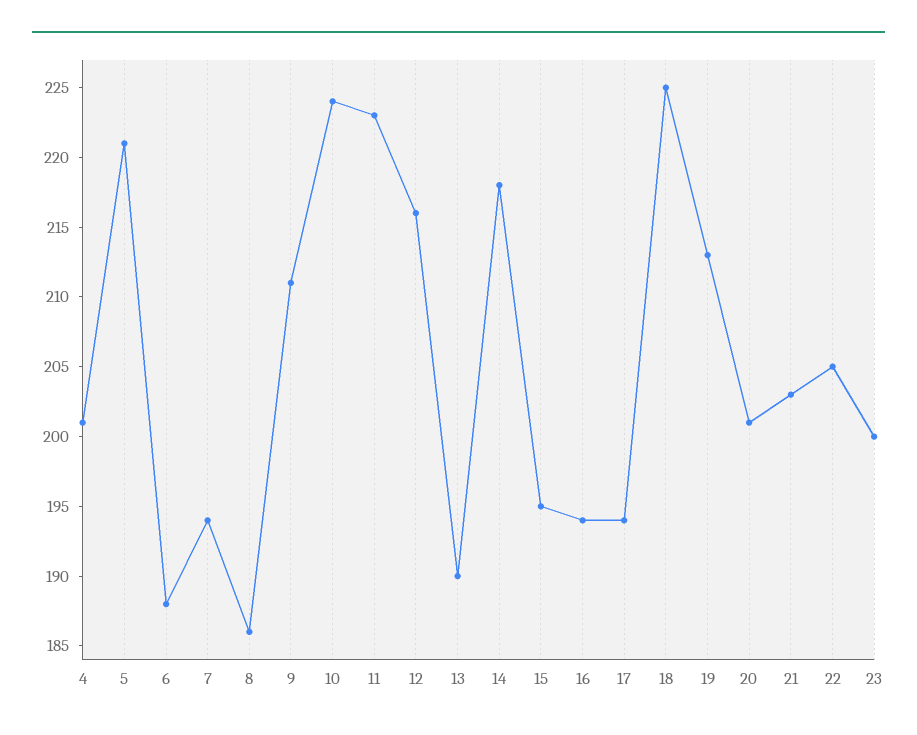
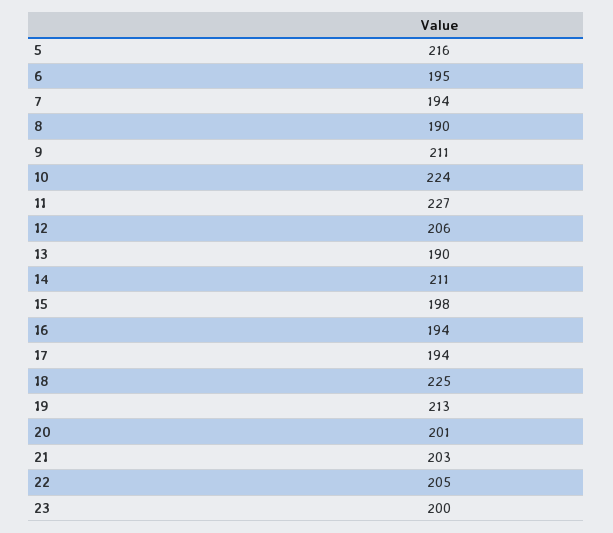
  {
-   "4": 201,
-   "5": 221,
+   "5": 216,
-   "6": 188,
+   "6": 195,
    "7": 194,
-   "8": 186,
+   "8": 190,
    "9": 211,
    "10": 224,
-   "11": 223,
+   "11": 227,
-   "12": 216,
+   "12": 206,
    "13": 190,
-   "14": 218,
+   "14": 211,
-   "15": 195,
+   "15": 198,
    "16": 194,
    "17": 194,
    "18": 225,
    "19": 213,
    "20": 201,
    "21": 203,
    "22": 205,
    "23": 200
  }

